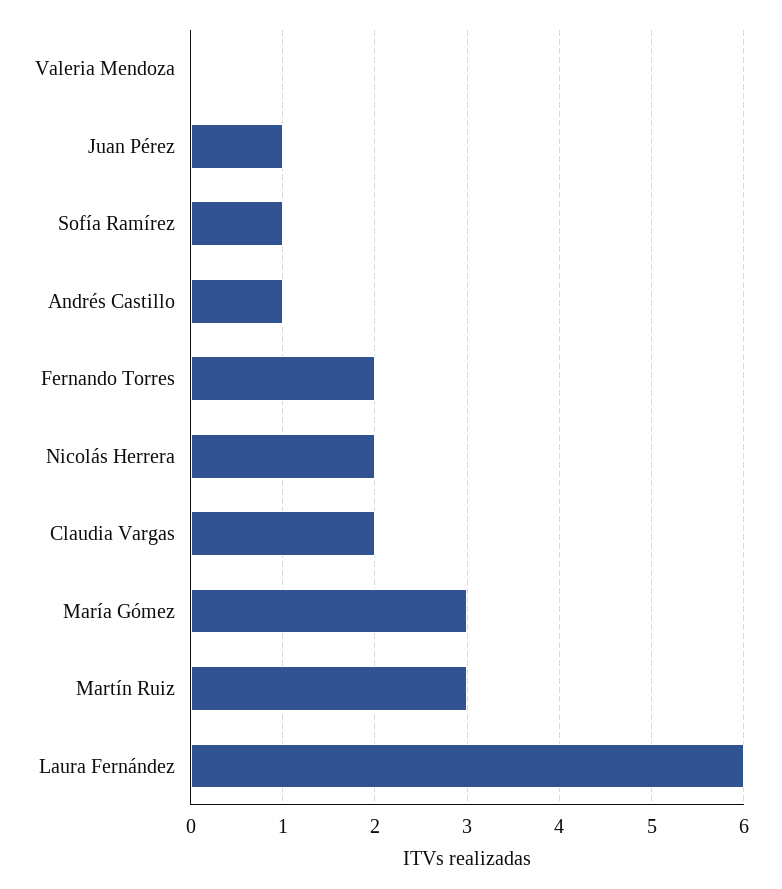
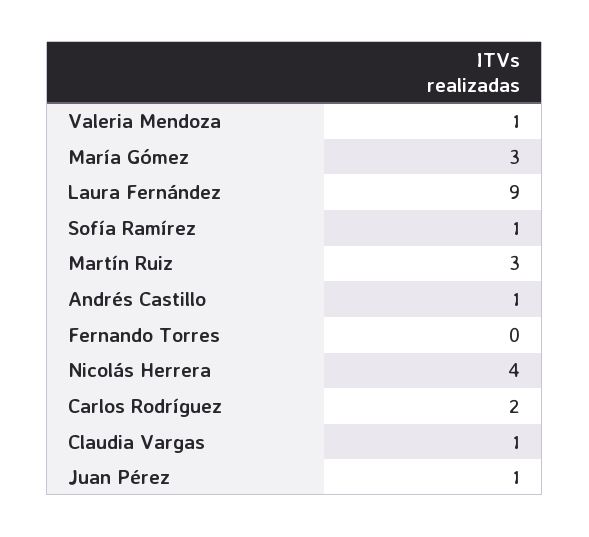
  {
-   "Valeria Mendoza": 0,
+   "Valeria Mendoza": 1,
    "Juan Pérez": 1,
    "Sofía Ramírez": 1,
    "Andrés Castillo": 1,
-   "Fernando Torres": 2,
+   "Fernando Torres": 0,
-   "Nicolás Herrera": 2,
+   "Nicolás Herrera": 4,
-   "Claudia Vargas": 2,
+   "Claudia Vargas": 1,
    "María Gómez": 3,
    "Martín Ruiz": 3,
-   "Laura Fernández": 6
+   "Laura Fernández": 9,
+   "Carlos Rodríguez": 2
  }

